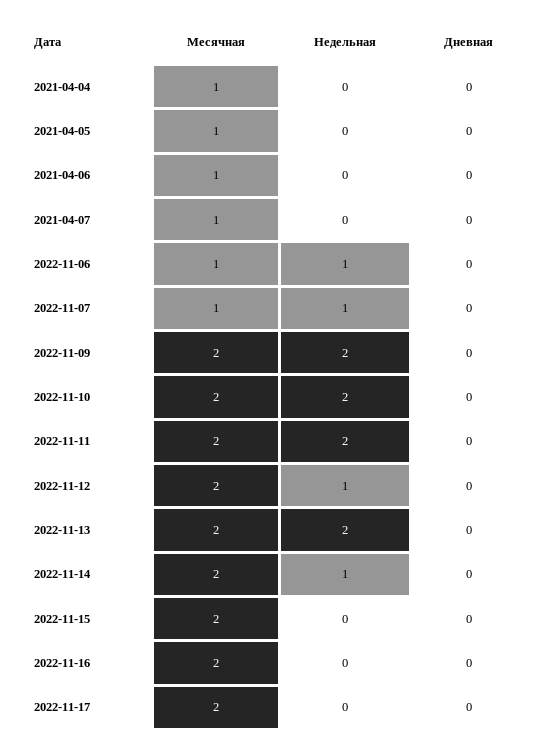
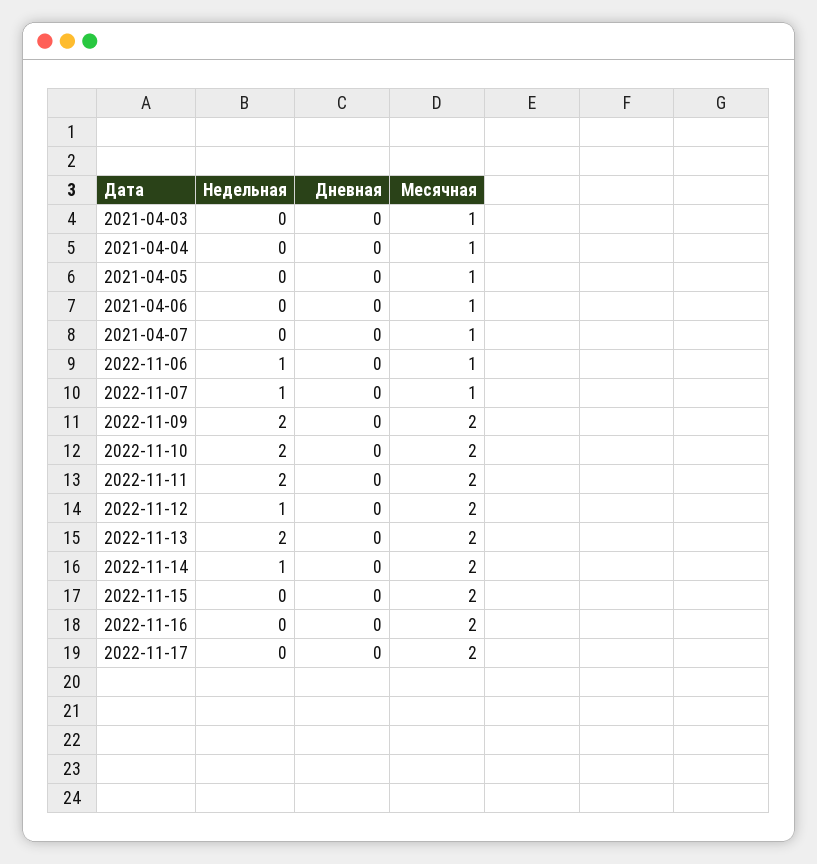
  {
    "Месячная": {
      "2021-04-04": 1,
      "2021-04-05": 1,
      "2021-04-06": 1,
      "2021-04-07": 1,
      "2022-11-06": 1,
      "2022-11-07": 1,
      "2022-11-09": 2,
      "2022-11-10": 2,
      "2022-11-11": 2,
      "2022-11-12": 2,
      "2022-11-13": 2,
      "2022-11-14": 2,
      "2022-11-15": 2,
      "2022-11-16": 2,
-     "2022-11-17": 2
+     "2022-11-17": 2,
+     "2021-04-03": 1
    },
    "Недельная": {
      "2021-04-04": 0,
      "2021-04-05": 0,
      "2021-04-06": 0,
      "2021-04-07": 0,
      "2022-11-06": 1,
      "2022-11-07": 1,
      "2022-11-09": 2,
      "2022-11-10": 2,
      "2022-11-11": 2,
      "2022-11-12": 1,
      "2022-11-13": 2,
      "2022-11-14": 1,
      "2022-11-15": 0,
      "2022-11-16": 0,
-     "2022-11-17": 0
+     "2022-11-17": 0,
+     "2021-04-03": 0
    },
    "Дневная": {
      "2021-04-04": 0,
      "2021-04-05": 0,
      "2021-04-06": 0,
      "2021-04-07": 0,
      "2022-11-06": 0,
      "2022-11-07": 0,
      "2022-11-09": 0,
      "2022-11-10": 0,
      "2022-11-11": 0,
      "2022-11-12": 0,
      "2022-11-13": 0,
      "2022-11-14": 0,
      "2022-11-15": 0,
      "2022-11-16": 0,
-     "2022-11-17": 0
+     "2022-11-17": 0,
+     "2021-04-03": 0
    }
  }

